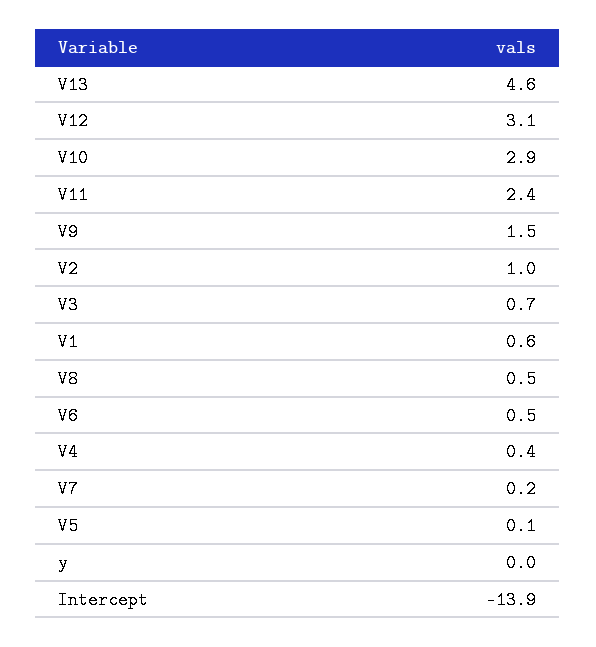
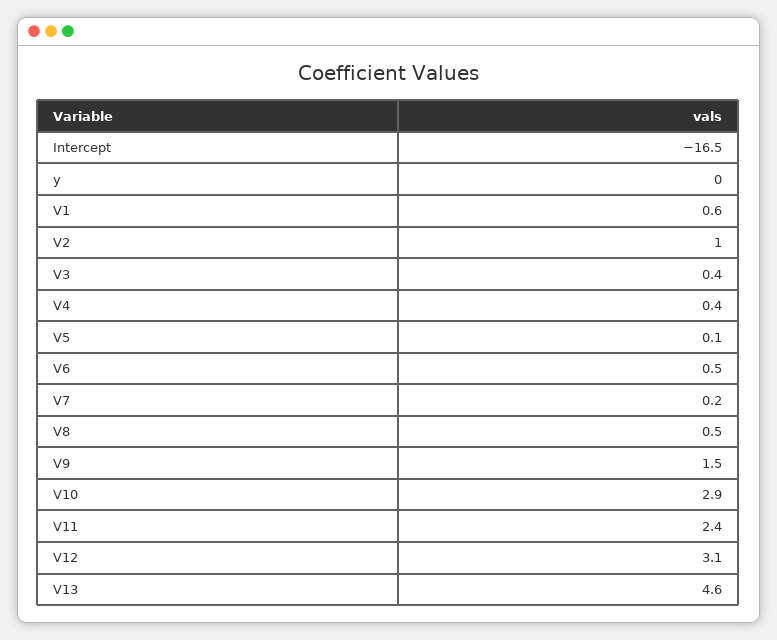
  {
    "V13": 4.6,
    "V12": 3.1,
    "V10": 2.9,
    "V11": 2.4,
    "V9": 1.5,
    "V2": 1,
-   "V3": 0.7,
+   "V3": 0.4,
    "V1": 0.6,
    "V8": 0.5,
    "V6": 0.5,
    "V4": 0.4,
    "V7": 0.2,
    "V5": 0.1,
    "y": 0,
-   "Intercept": -13.9
+   "Intercept": -16.5
  }

